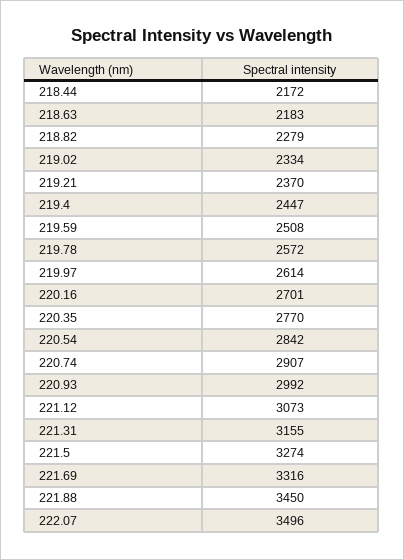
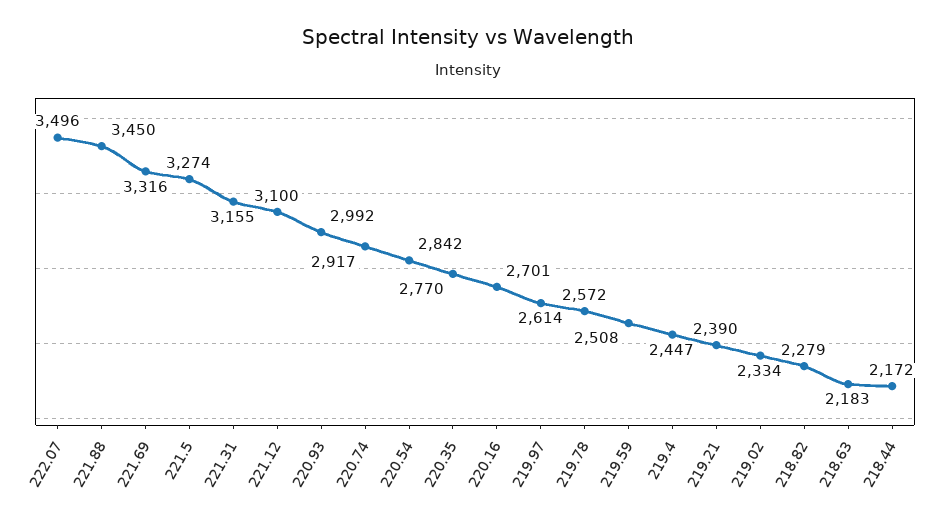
  {
    "218.44": 2172,
    "218.63": 2183,
    "218.82": 2279,
    "219.02": 2334,
-   "219.21": 2370,
+   "219.21": 2390,
    "219.4": 2447,
    "219.59": 2508,
    "219.78": 2572,
    "219.97": 2614,
    "220.16": 2701,
    "220.35": 2770,
    "220.54": 2842,
-   "220.74": 2907,
+   "220.74": 2917,
    "220.93": 2992,
-   "221.12": 3073,
+   "221.12": 3100,
    "221.31": 3155,
    "221.5": 3274,
    "221.69": 3316,
    "221.88": 3450,
    "222.07": 3496
  }

